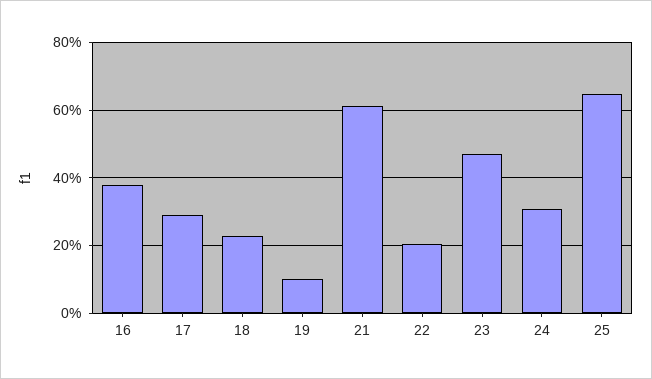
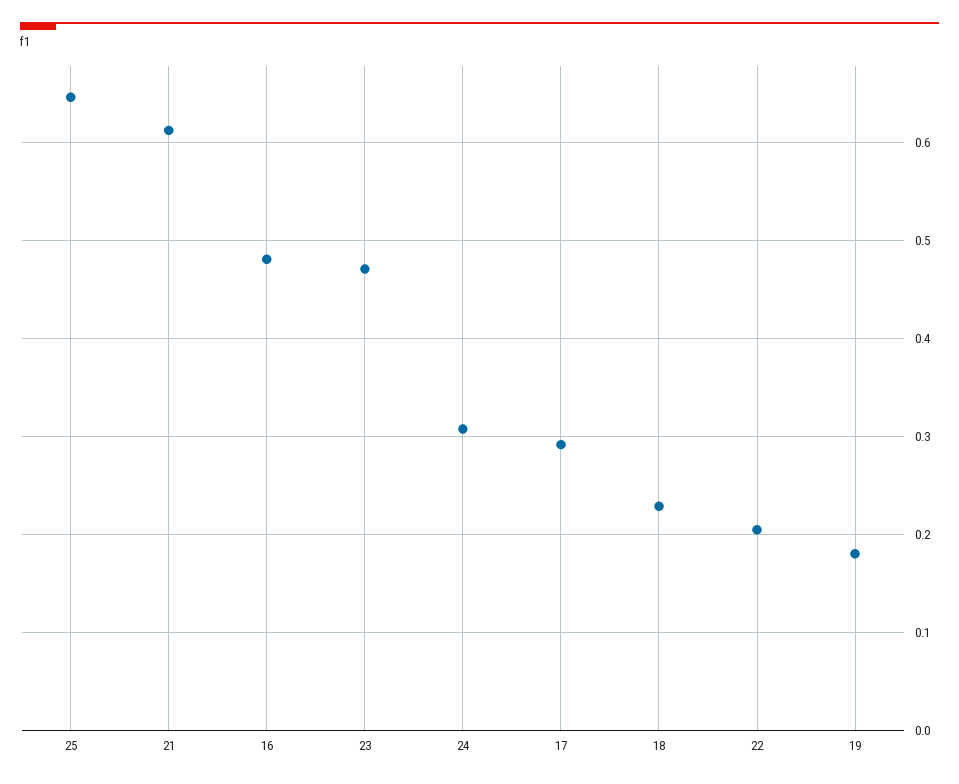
  {
-   "16": 0.38,
+   "16": 0.48,
    "17": 0.29,
    "18": 0.23,
-   "19": 0.1,
+   "19": 0.18,
    "21": 0.61,
    "22": 0.2,
    "23": 0.47,
    "24": 0.31,
    "25": 0.65
  }

